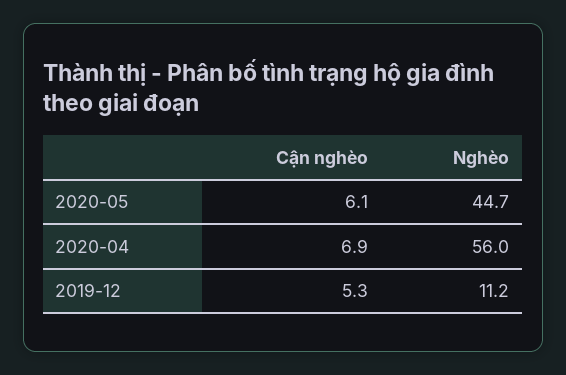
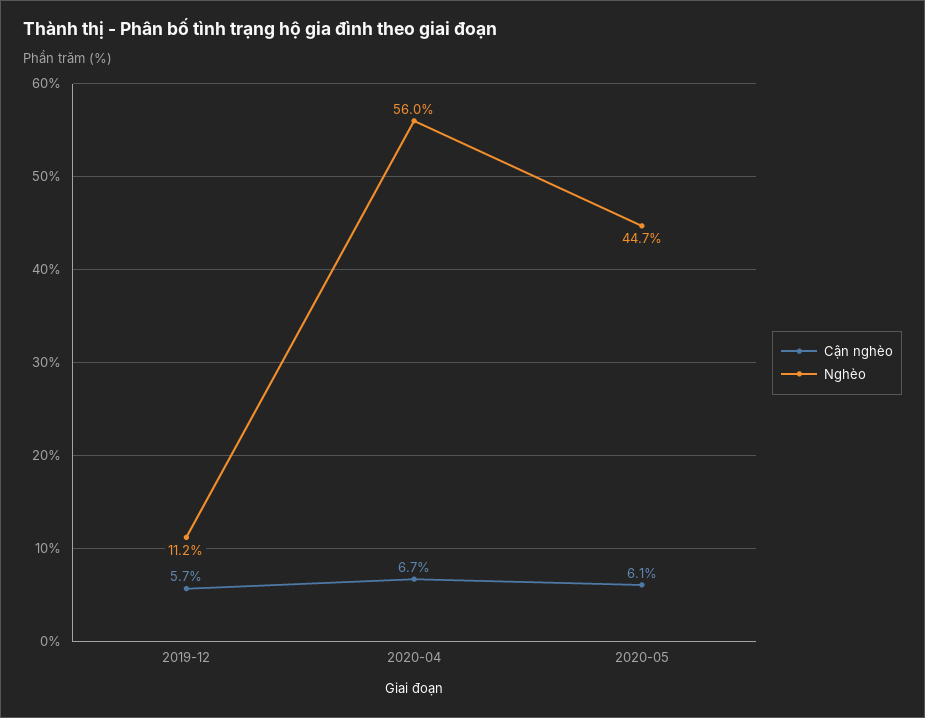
  {
    "Cận nghèo": {
      "2020-05": 6.1,
-     "2020-04": 6.9,
+     "2020-04": 6.7,
-     "2019-12": 5.3
+     "2019-12": 5.7
    },
    "Nghèo": {
      "2020-05": 44.7,
      "2020-04": 56,
      "2019-12": 11.2
    }
  }

